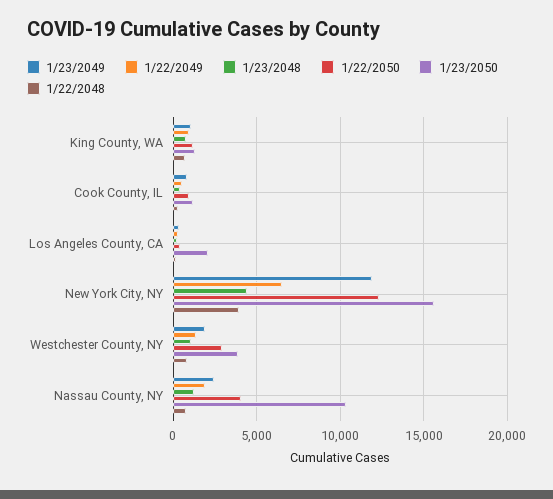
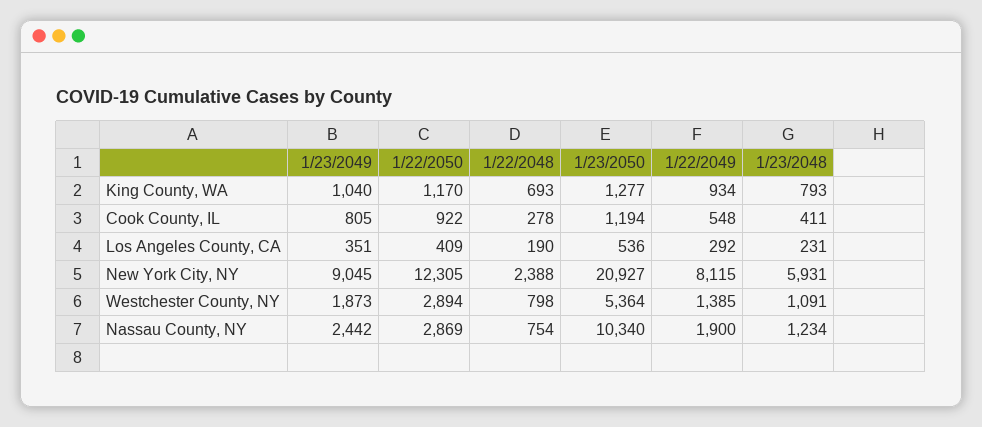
  {
    "1/23/2049": {
      "King County, WA": 1040,
      "Cook County, IL": 805,
      "Los Angeles County, CA": 351,
-     "New York City, NY": 12000,
+     "New York City, NY": 9045,
      "Westchester County, NY": 1873,
      "Nassau County, NY": 2442
    },
    "1/22/2049": {
      "King County, WA": 934,
      "Cook County, IL": 548,
      "Los Angeles County, CA": 292,
-     "New York City, NY": 6500,
+     "New York City, NY": 8115,
      "Westchester County, NY": 1385,
      "Nassau County, NY": 1900
    },
    "1/23/2048": {
      "King County, WA": 793,
      "Cook County, IL": 411,
      "Los Angeles County, CA": 231,
-     "New York City, NY": 4500,
+     "New York City, NY": 5931,
      "Westchester County, NY": 1091,
      "Nassau County, NY": 1234
    },
    "1/22/2050": {
      "King County, WA": 1170,
      "Cook County, IL": 922,
      "Los Angeles County, CA": 409,
      "New York City, NY": 12305,
      "Westchester County, NY": 2894,
-     "Nassau County, NY": 4000
+     "Nassau County, NY": 2869
    },
    "1/23/2050": {
      "King County, WA": 1277,
      "Cook County, IL": 1194,
-     "Los Angeles County, CA": 2000,
+     "Los Angeles County, CA": 536,
-     "New York City, NY": 15500,
+     "New York City, NY": 20927,
-     "Westchester County, NY": 4000,
+     "Westchester County, NY": 5364,
      "Nassau County, NY": 10340
    },
    "1/22/2048": {
      "King County, WA": 693,
      "Cook County, IL": 278,
      "Los Angeles County, CA": 190,
-     "New York City, NY": 4000,
+     "New York City, NY": 2388,
      "Westchester County, NY": 798,
      "Nassau County, NY": 754
    }
  }

